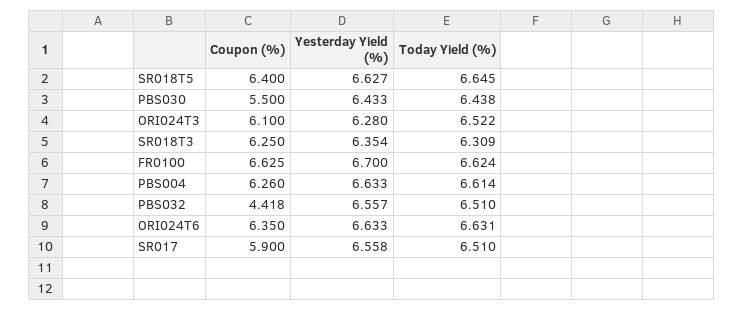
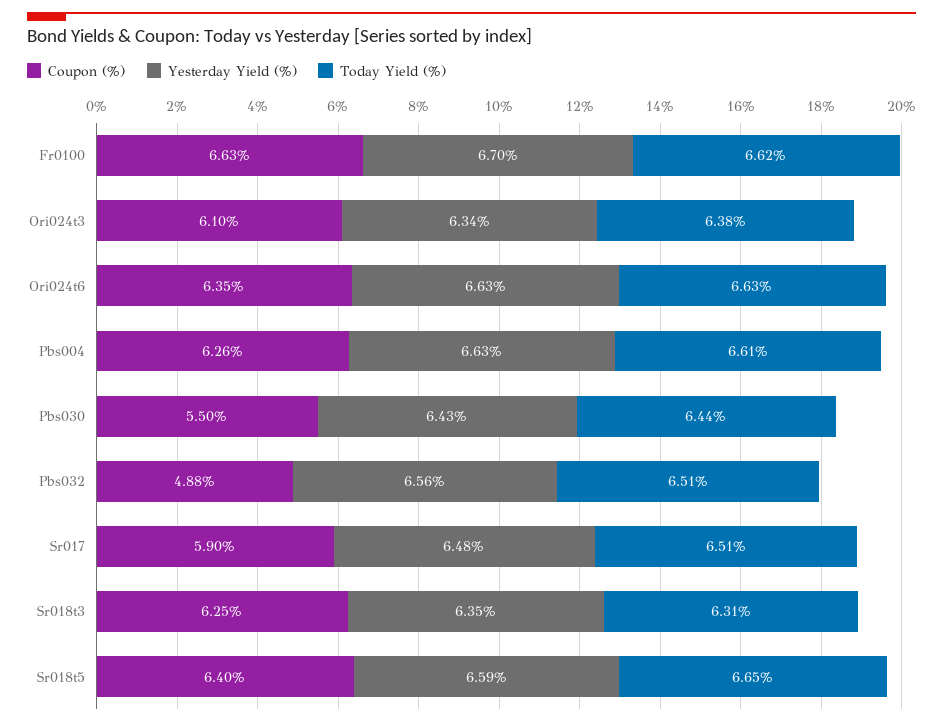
  {
    "Coupon (%)": {
      "SR018T5": 6.4,
      "PBS030": 5.5,
      "ORI024T3": 6.1,
      "SR018T3": 6.25,
      "FR0100": 6.625,
      "PBS004": 6.26,
-     "PBS032": 4.418,
+     "PBS032": 4.88,
      "ORI024T6": 6.35,
      "SR017": 5.9
    },
    "Yesterday Yield (%)": {
-     "SR018T5": 6.627,
+     "SR018T5": 6.59,
      "PBS030": 6.433,
-     "ORI024T3": 6.28,
+     "ORI024T3": 6.34,
      "SR018T3": 6.354,
      "FR0100": 6.7,
      "PBS004": 6.633,
      "PBS032": 6.557,
      "ORI024T6": 6.633,
-     "SR017": 6.558
+     "SR017": 6.48
    },
    "Today Yield (%)": {
      "SR018T5": 6.645,
      "PBS030": 6.438,
-     "ORI024T3": 6.522,
+     "ORI024T3": 6.38,
      "SR018T3": 6.309,
      "FR0100": 6.624,
      "PBS004": 6.614,
      "PBS032": 6.51,
      "ORI024T6": 6.631,
      "SR017": 6.51
    }
  }

